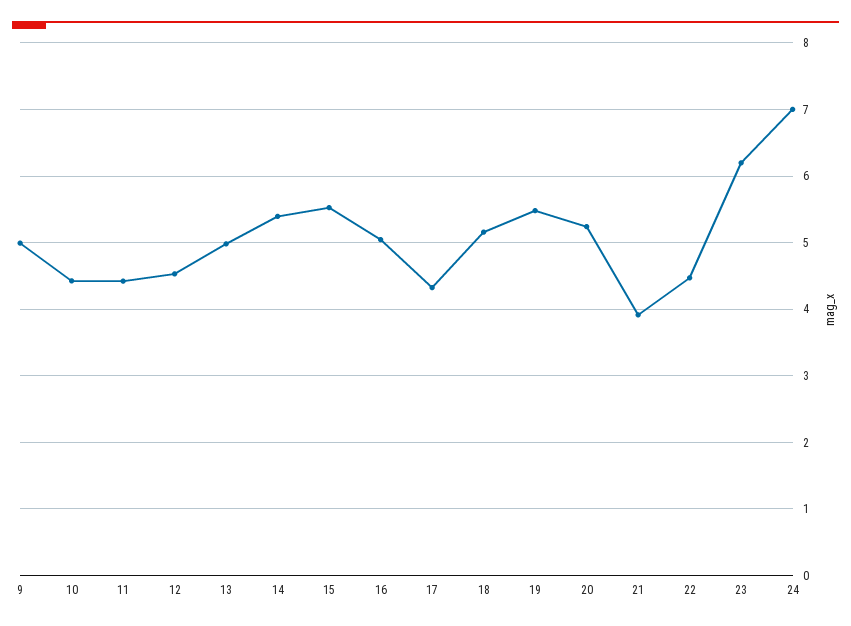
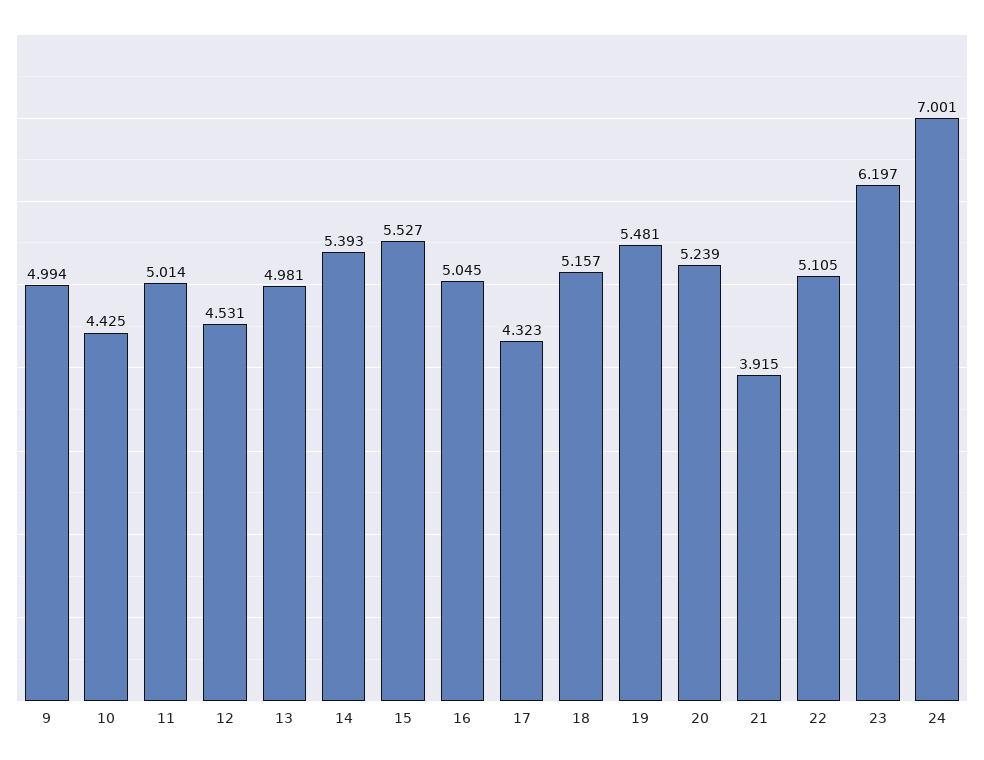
  {
    "9": 4.994,
    "10": 4.425,
-   "11": 4.4,
+   "11": 5.014,
    "12": 4.531,
    "13": 4.981,
    "14": 5.393,
    "15": 5.527,
    "16": 5.045,
    "17": 4.323,
    "18": 5.157,
    "19": 5.481,
    "20": 5.239,
    "21": 3.915,
-   "22": 4.5,
+   "22": 5.105,
    "23": 6.197,
    "24": 7.001
  }

